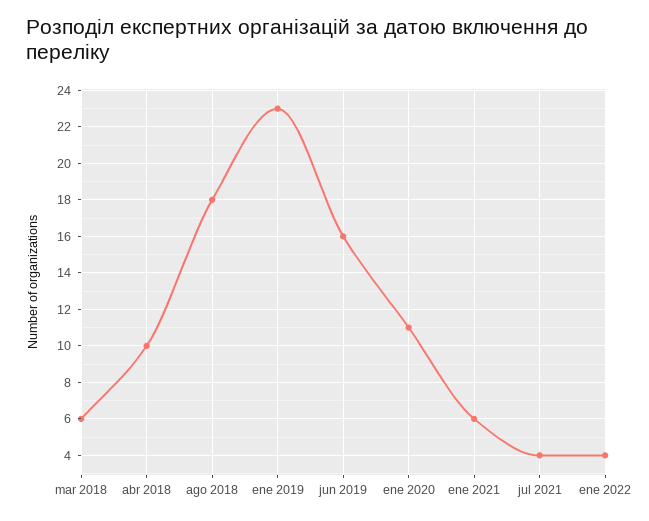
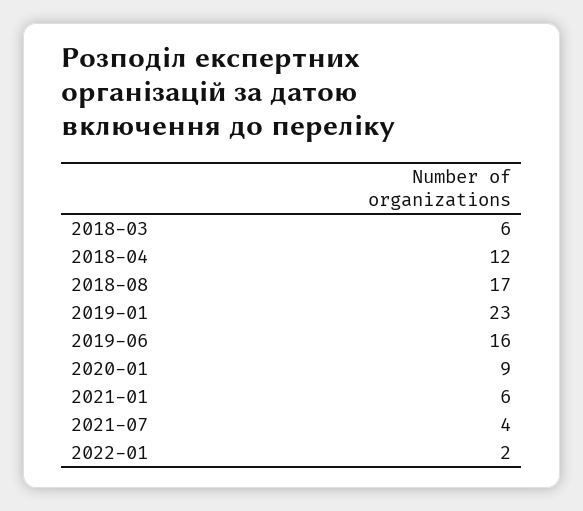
  {
    "mar 2018": 6,
-   "abr 2018": 10,
+   "abr 2018": 12,
-   "ago 2018": 18,
+   "ago 2018": 17,
    "ene 2019": 23,
    "jun 2019": 16,
-   "ene 2020": 11,
+   "ene 2020": 9,
    "ene 2021": 6,
    "jul 2021": 4,
-   "ene 2022": 4
+   "ene 2022": 2
  }

